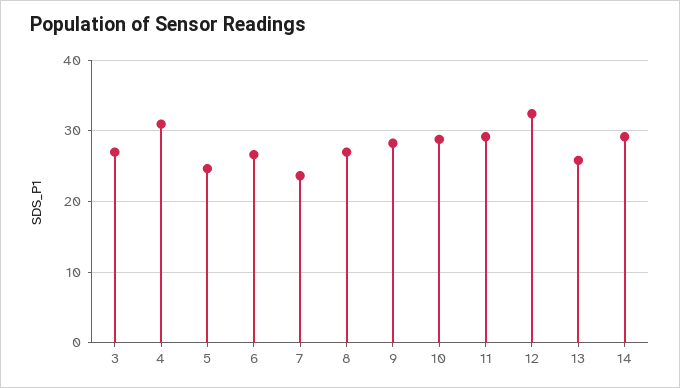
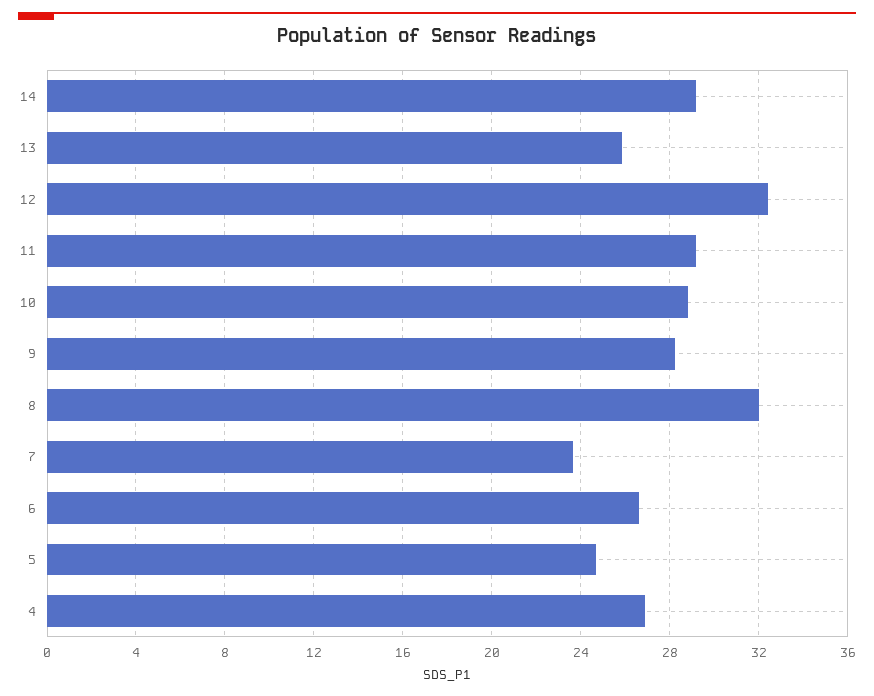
  {
-   "3": 27,
-   "4": 31,
+   "4": 27,
    "5": 24.5,
    "6": 26.5,
    "7": 23.5,
-   "8": 27,
+   "8": 32,
    "9": 28.5,
    "10": 29,
    "11": 29,
    "12": 32.5,
    "13": 26,
    "14": 29
  }

